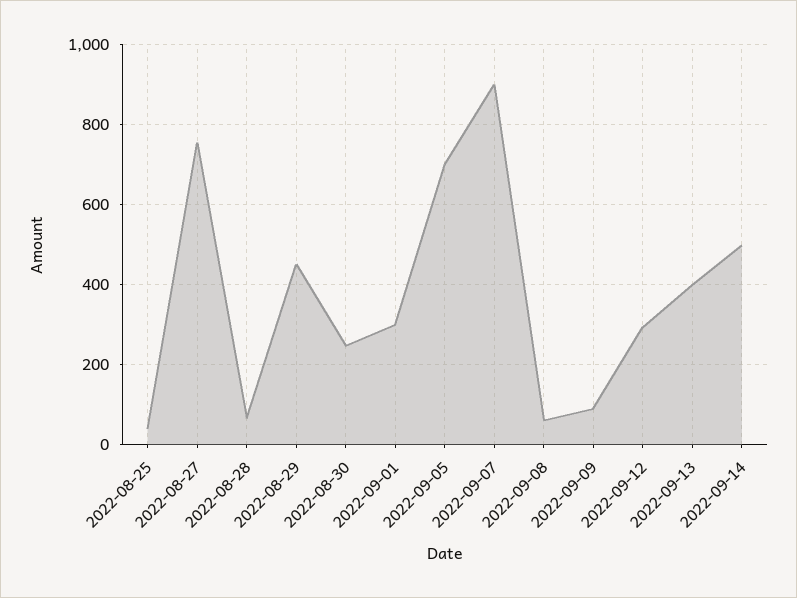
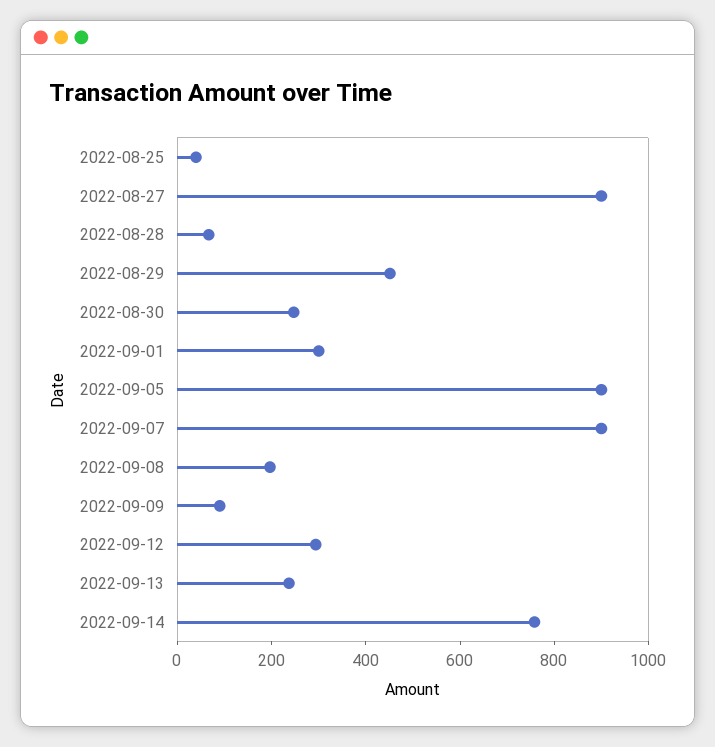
  {
    "2022-08-25": 40,
-   "2022-08-27": 760,
+   "2022-08-27": 900,
    "2022-08-28": 60,
    "2022-08-29": 460,
    "2022-08-30": 240,
    "2022-09-01": 300,
-   "2022-09-05": 700,
+   "2022-09-05": 900,
    "2022-09-07": 900,
-   "2022-09-08": 60,
+   "2022-09-08": 200,
    "2022-09-09": 80,
    "2022-09-12": 300,
-   "2022-09-13": 400,
+   "2022-09-13": 250,
-   "2022-09-14": 500
+   "2022-09-14": 750
  }

